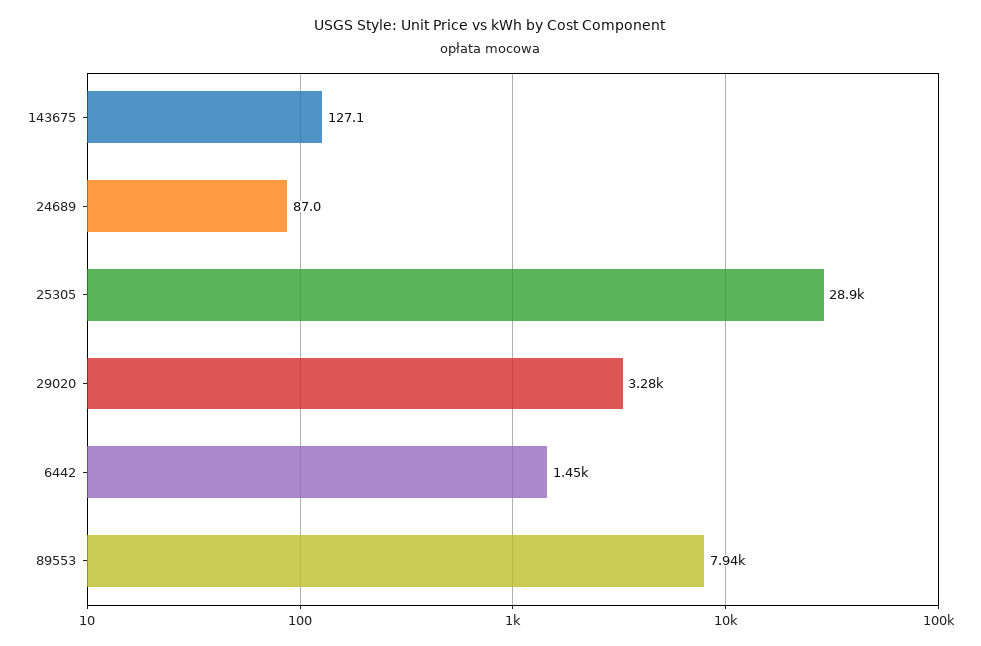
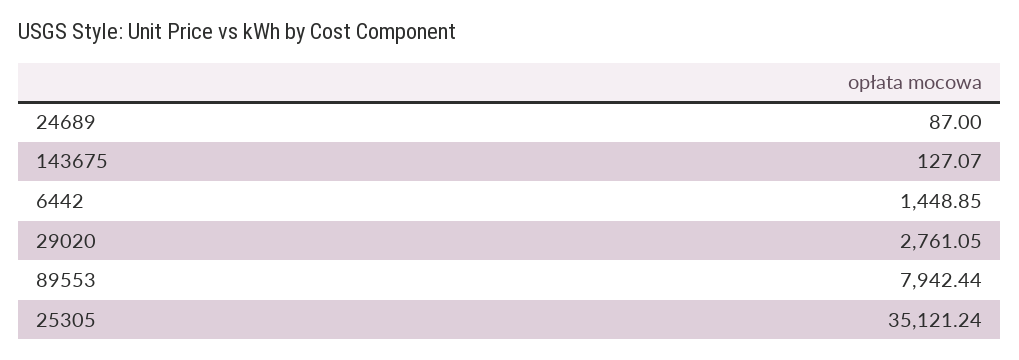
  {
    "143675": 127.07,
    "24689": 87,
-   "25305": 28900,
+   "25305": 35121.24,
-   "29020": 3280,
+   "29020": 2761.05,
    "6442": 1448.85,
    "89553": 7942.44
  }

